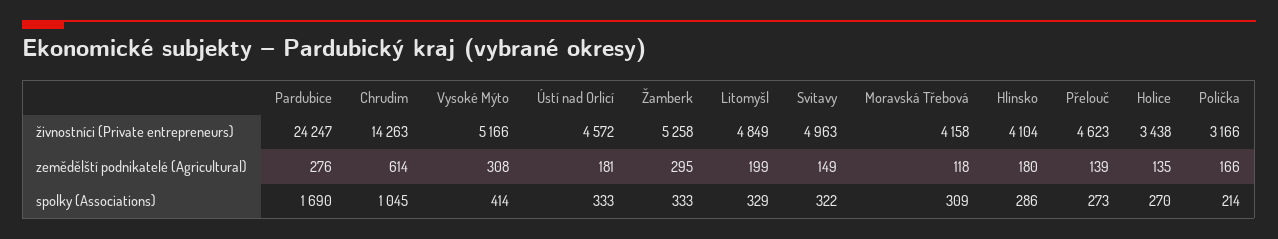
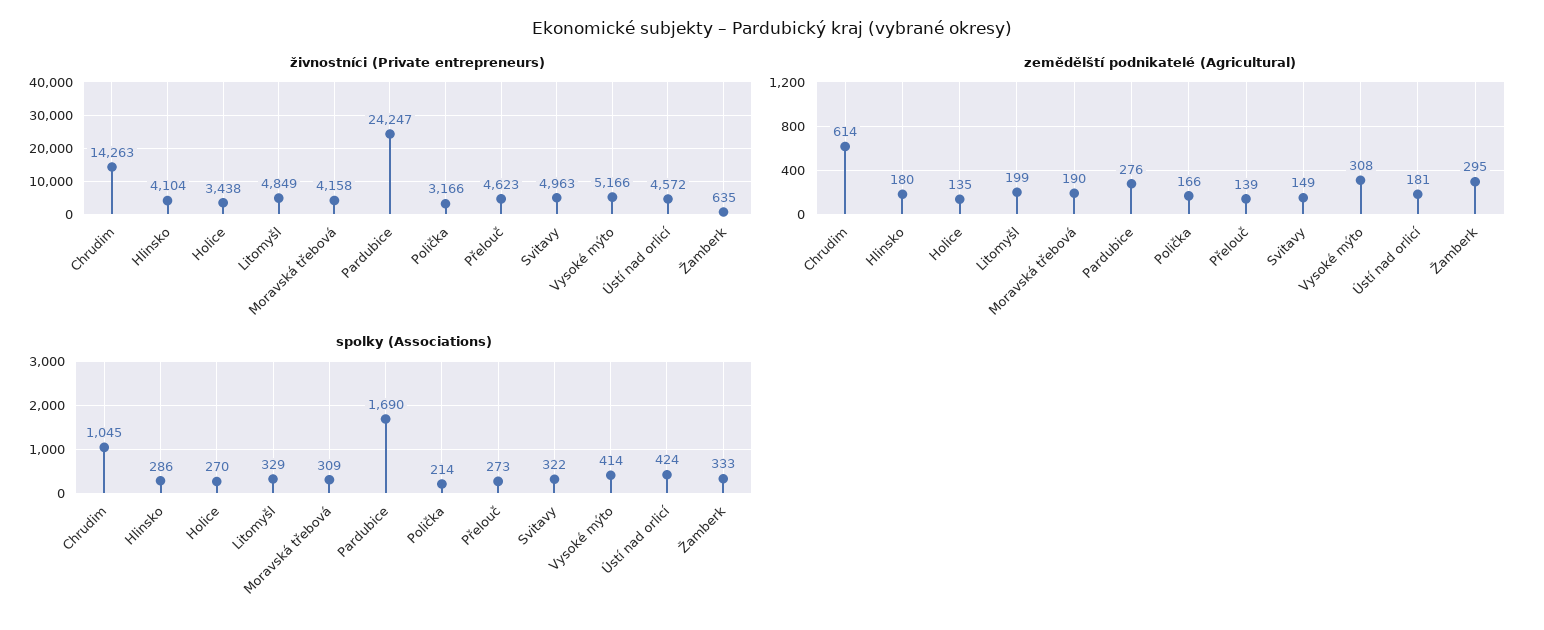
  {
    "živnostníci (Private entrepreneurs)": {
      "Pardubice": 24247,
      "Chrudim": 14263,
      "Vysoké Mýto": 5166,
      "Ústí nad Orlicí": 4572,
-     "Žamberk": 5258,
+     "Žamberk": 635,
      "Litomyšl": 4849,
      "Svitavy": 4963,
      "Moravská Třebová": 4158,
      "Hlinsko": 4104,
      "Přelouč": 4623,
      "Holice": 3438,
      "Polička": 3166
    },
    "zemědělští podnikatelé (Agricultural)": {
      "Pardubice": 276,
      "Chrudim": 614,
      "Vysoké Mýto": 308,
      "Ústí nad Orlicí": 181,
      "Žamberk": 295,
      "Litomyšl": 199,
      "Svitavy": 149,
-     "Moravská Třebová": 118,
+     "Moravská Třebová": 190,
      "Hlinsko": 180,
      "Přelouč": 139,
      "Holice": 135,
      "Polička": 166
    },
    "spolky (Associations)": {
      "Pardubice": 1690,
      "Chrudim": 1045,
      "Vysoké Mýto": 414,
-     "Ústí nad Orlicí": 333,
+     "Ústí nad Orlicí": 424,
      "Žamberk": 333,
      "Litomyšl": 329,
      "Svitavy": 322,
      "Moravská Třebová": 309,
      "Hlinsko": 286,
      "Přelouč": 273,
      "Holice": 270,
      "Polička": 214
    }
  }

